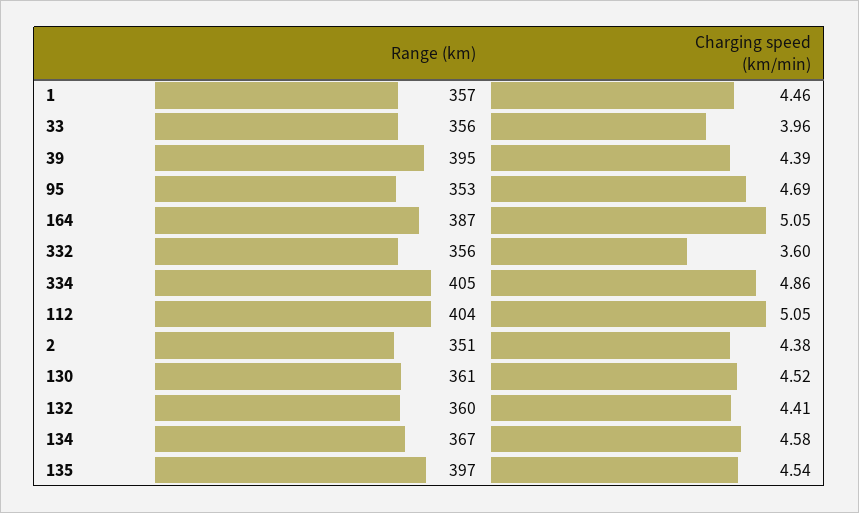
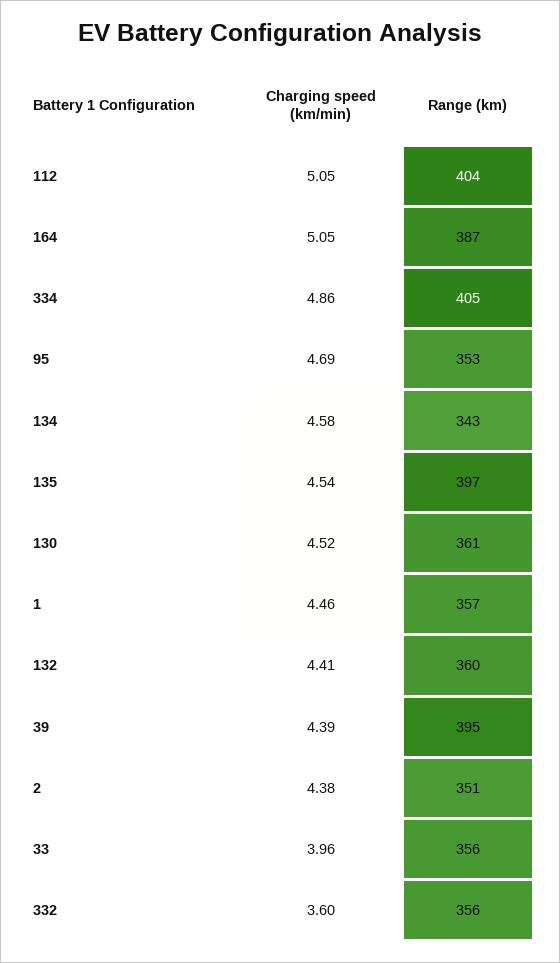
  {
    "Range (km)": {
      "1": 357,
      "33": 356,
      "39": 395,
      "95": 353,
      "164": 387,
      "332": 356,
      "334": 405,
      "112": 404,
      "2": 351,
      "130": 361,
      "132": 360,
-     "134": 367,
+     "134": 343,
      "135": 397
    },
    "Charging speed (km/min)": {
      "1": 4.46,
      "33": 3.96,
      "39": 4.39,
      "95": 4.69,
      "164": 5.05,
      "332": 3.6,
      "334": 4.86,
      "112": 5.05,
      "2": 4.38,
      "130": 4.52,
      "132": 4.41,
      "134": 4.58,
      "135": 4.54
    }
  }

